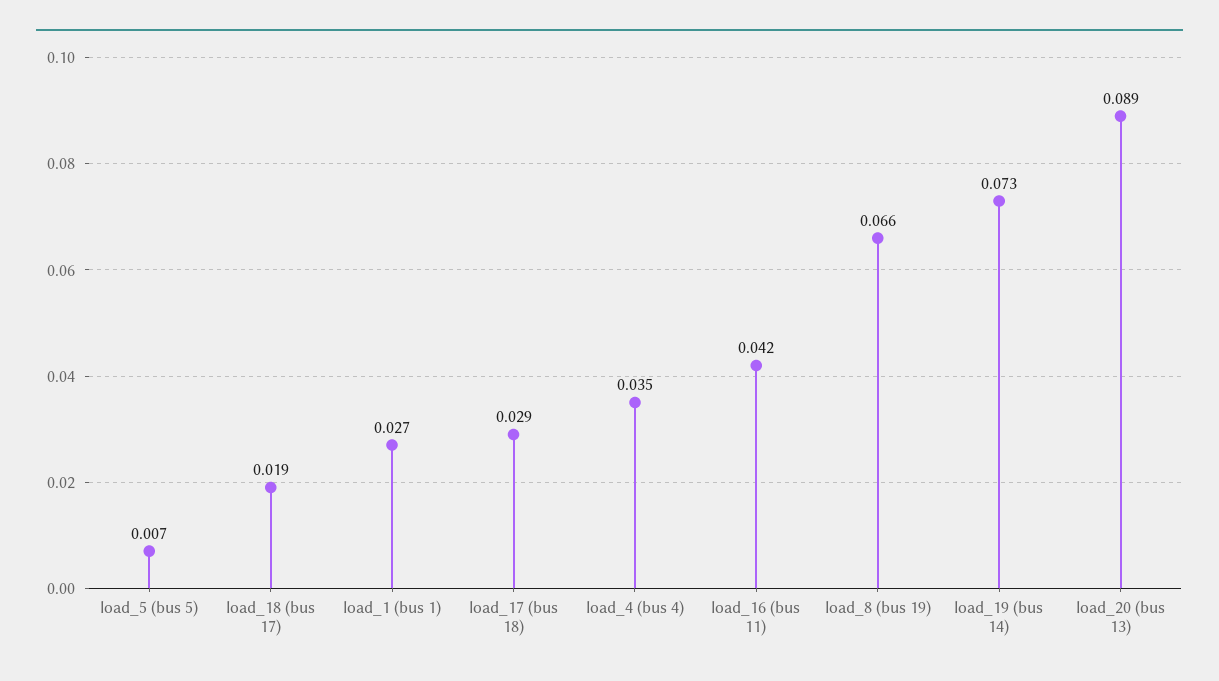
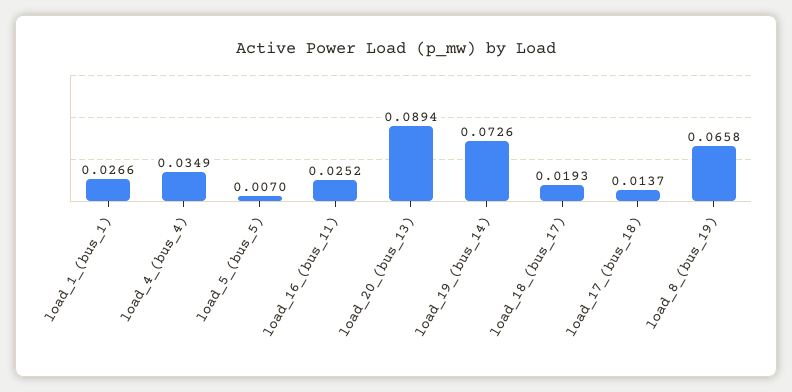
  {
    "load_5 (bus 5)": 0.007,
    "load_18 (bus 17)": 0.0193,
    "load_1 (bus 1)": 0.0266,
-   "load_17 (bus 18)": 0.029,
+   "load_17 (bus 18)": 0.0137,
    "load_4 (bus 4)": 0.0349,
-   "load_16 (bus 11)": 0.042,
+   "load_16 (bus 11)": 0.0252,
    "load_8 (bus 19)": 0.0658,
    "load_19 (bus 14)": 0.0726,
    "load_20 (bus 13)": 0.0894
  }

